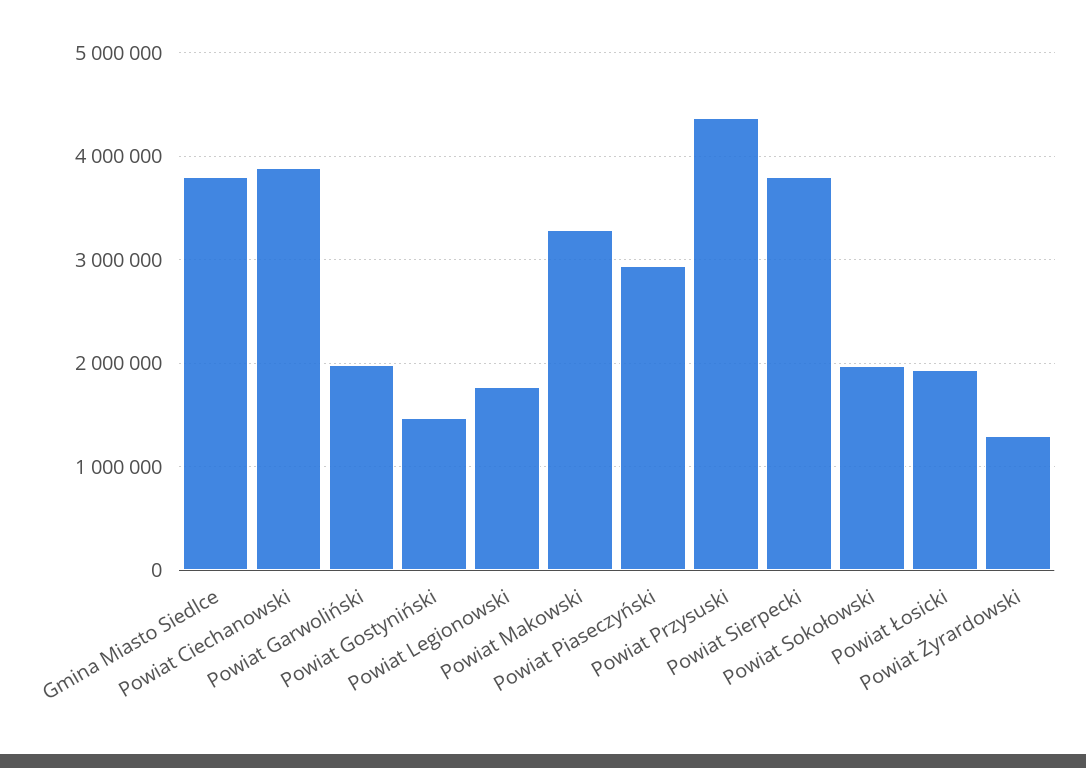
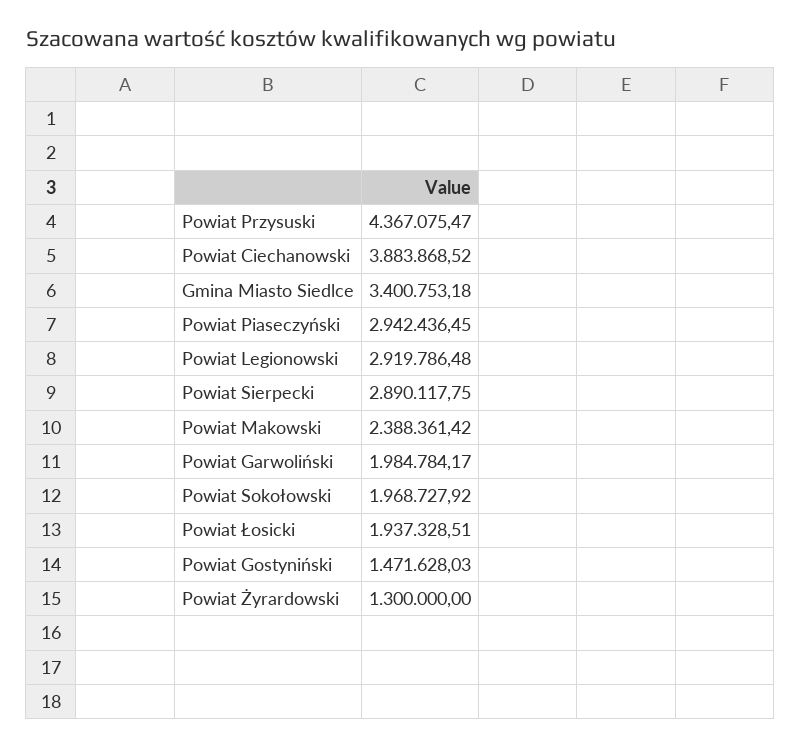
  {
-   "Gmina Miasto Siedlce": 3800000,
+   "Gmina Miasto Siedlce": 3400753.18,
    "Powiat Ciechanowski": 3883868.52,
    "Powiat Garwoliński": 1984784.17,
    "Powiat Gostyniński": 1471628.03,
-   "Powiat Legionowski": 1800000,
+   "Powiat Legionowski": 2919786.48,
-   "Powiat Makowski": 3300000,
+   "Powiat Makowski": 2388361.42,
    "Powiat Piaseczyński": 2942436.45,
    "Powiat Przysuski": 4367075.47,
-   "Powiat Sierpecki": 3800000,
+   "Powiat Sierpecki": 2890117.75,
    "Powiat Sokołowski": 1968727.92,
    "Powiat Łosicki": 1937328.51,
    "Powiat Żyrardowski": 1300000
  }

